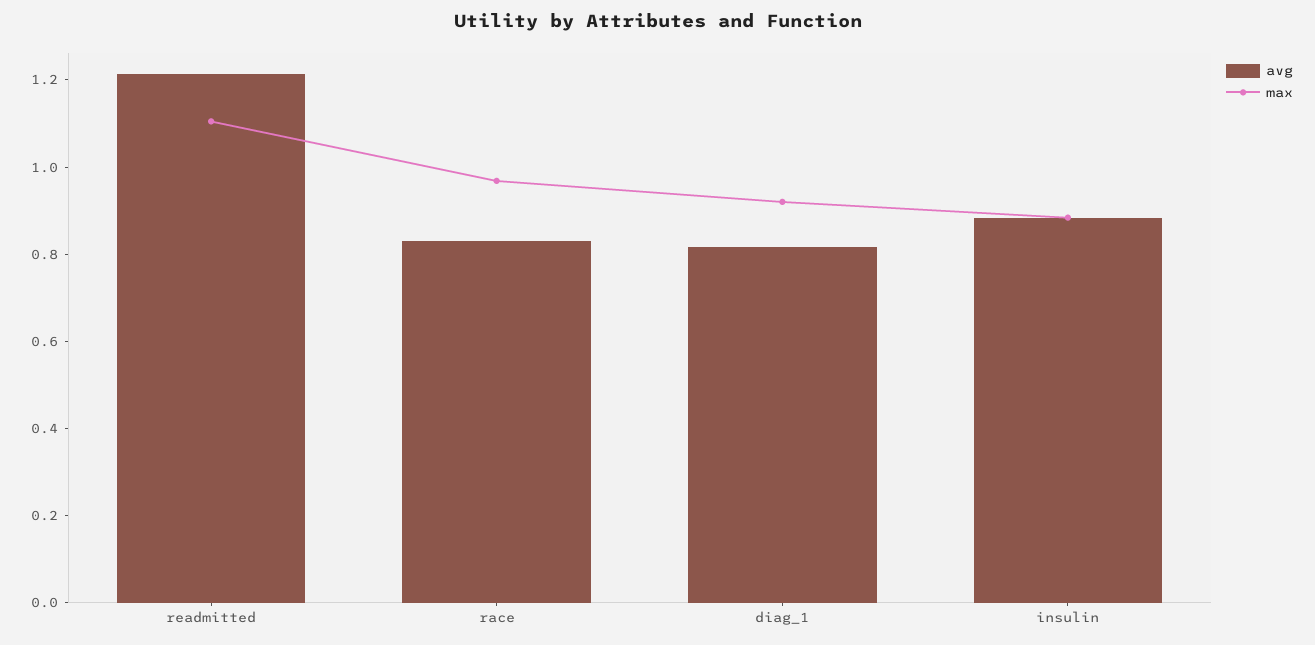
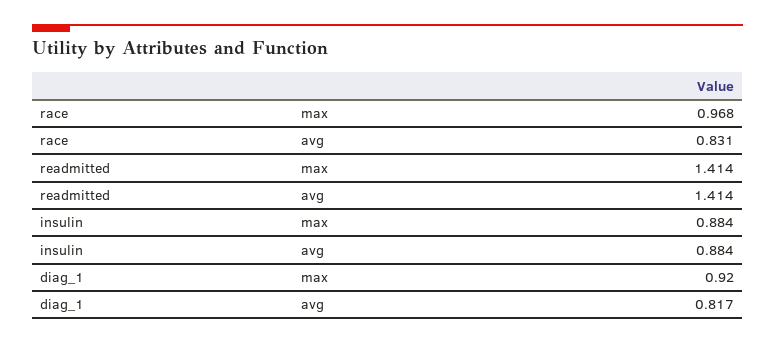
  {
    "avg": {
-     "readmitted": 1.2,
+     "readmitted": 1.414,
      "race": 0.831,
      "diag_1": 0.817,
      "insulin": 0.884
    },
    "max": {
-     "readmitted": 1.1,
+     "readmitted": 1.414,
      "race": 0.968,
      "diag_1": 0.92,
      "insulin": 0.884
    }
  }

